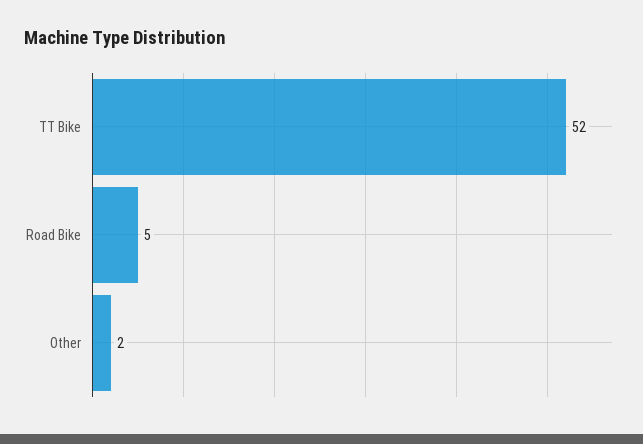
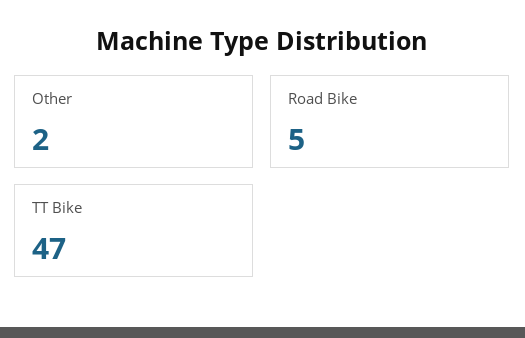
  {
-   "TT Bike": 52,
+   "TT Bike": 47,
    "Road Bike": 5,
    "Other": 2
  }

